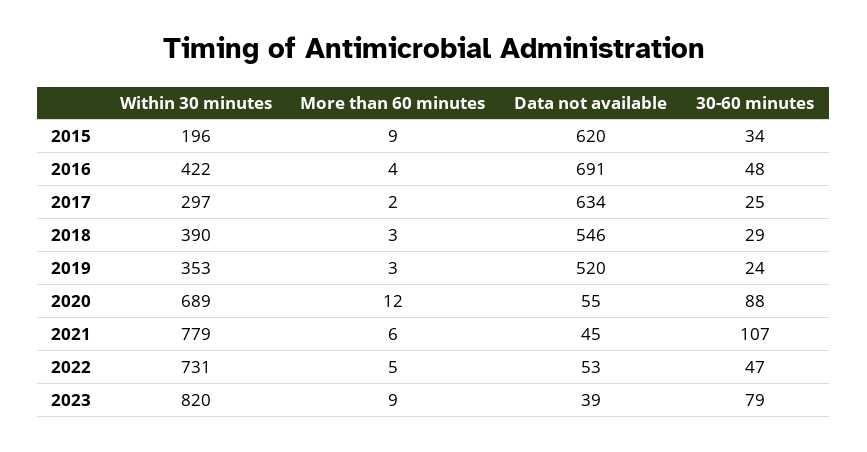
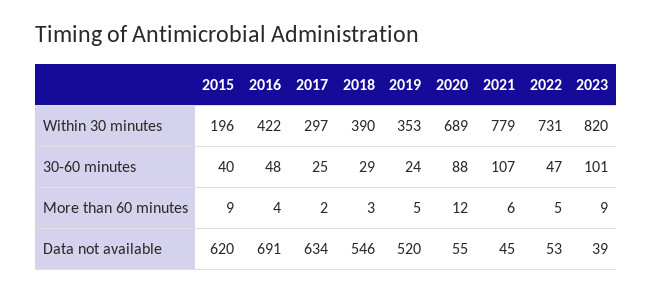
  {
    "Within 30 minutes": {
      "2015": 196,
      "2016": 422,
      "2017": 297,
      "2018": 390,
      "2019": 353,
      "2020": 689,
      "2021": 779,
      "2022": 731,
      "2023": 820
    },
    "More than 60 minutes": {
      "2015": 9,
      "2016": 4,
      "2017": 2,
      "2018": 3,
-     "2019": 3,
+     "2019": 5,
      "2020": 12,
      "2021": 6,
      "2022": 5,
      "2023": 9
    },
    "Data not available": {
      "2015": 620,
      "2016": 691,
      "2017": 634,
      "2018": 546,
      "2019": 520,
      "2020": 55,
      "2021": 45,
      "2022": 53,
      "2023": 39
    },
    "30-60 minutes": {
-     "2015": 34,
+     "2015": 40,
      "2016": 48,
      "2017": 25,
      "2018": 29,
      "2019": 24,
      "2020": 88,
      "2021": 107,
      "2022": 47,
-     "2023": 79
+     "2023": 101
    }
  }

